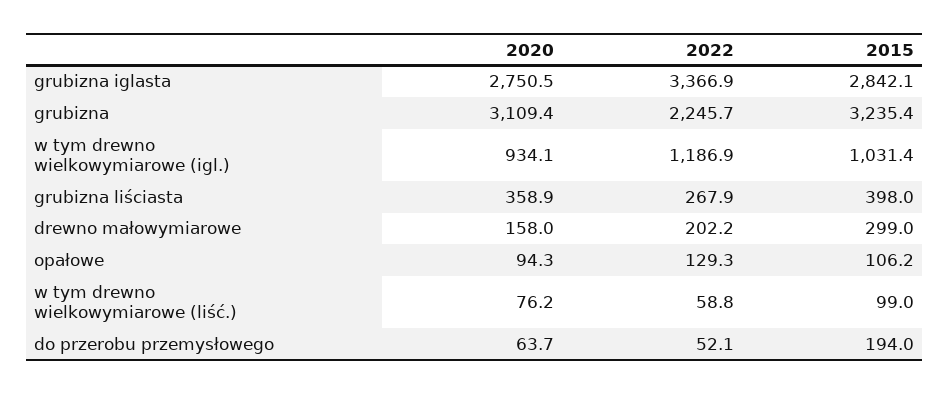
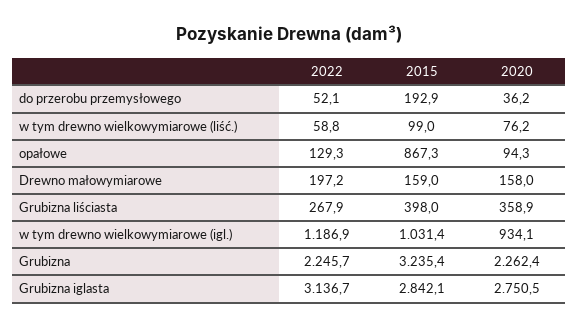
  {
    "2020": {
      "grubizna iglasta": 2750.5,
-     "grubizna": 3109.4,
+     "grubizna": 2262.4,
      "w tym drewno wielkowymiarowe (igl.)": 934.1,
      "grubizna liściasta": 358.9,
      "drewno małowymiarowe": 158,
      "opałowe": 94.3,
      "w tym drewno wielkowymiarowe (liść.)": 76.2,
-     "do przerobu przemysłowego": 63.7
+     "do przerobu przemysłowego": 36.2
    },
    "2022": {
-     "grubizna iglasta": 3366.9,
+     "grubizna iglasta": 3136.7,
      "grubizna": 2245.7,
      "w tym drewno wielkowymiarowe (igl.)": 1186.9,
      "grubizna liściasta": 267.9,
-     "drewno małowymiarowe": 202.2,
+     "drewno małowymiarowe": 197.2,
      "opałowe": 129.3,
      "w tym drewno wielkowymiarowe (liść.)": 58.8,
      "do przerobu przemysłowego": 52.1
    },
    "2015": {
      "grubizna iglasta": 2842.1,
      "grubizna": 3235.4,
      "w tym drewno wielkowymiarowe (igl.)": 1031.4,
      "grubizna liściasta": 398,
-     "drewno małowymiarowe": 299,
+     "drewno małowymiarowe": 159,
-     "opałowe": 106.2,
+     "opałowe": 867.3,
      "w tym drewno wielkowymiarowe (liść.)": 99,
-     "do przerobu przemysłowego": 194
+     "do przerobu przemysłowego": 192.9
    }
  }

